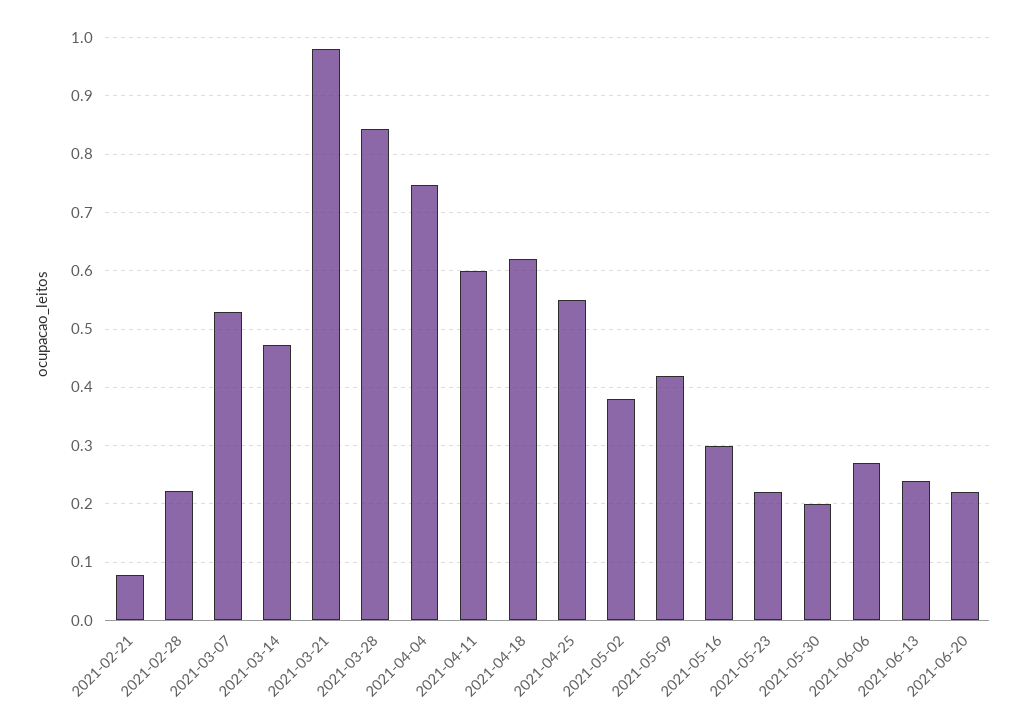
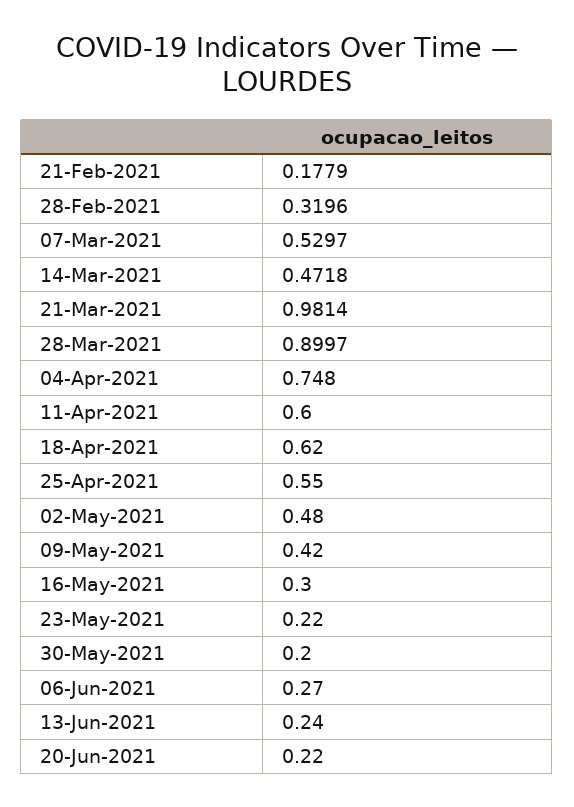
  {
-   "2021-02-21": 0.08,
+   "2021-02-21": 0.1779,
-   "2021-02-28": 0.22,
+   "2021-02-28": 0.3196,
    "2021-03-07": 0.5297,
    "2021-03-14": 0.4718,
    "2021-03-21": 0.9814,
-   "2021-03-28": 0.84,
+   "2021-03-28": 0.8997,
    "2021-04-04": 0.748,
    "2021-04-11": 0.6,
    "2021-04-18": 0.62,
    "2021-04-25": 0.55,
-   "2021-05-02": 0.38,
+   "2021-05-02": 0.48,
    "2021-05-09": 0.42,
    "2021-05-16": 0.3,
    "2021-05-23": 0.22,
    "2021-05-30": 0.2,
    "2021-06-06": 0.27,
    "2021-06-13": 0.24,
    "2021-06-20": 0.22
  }

